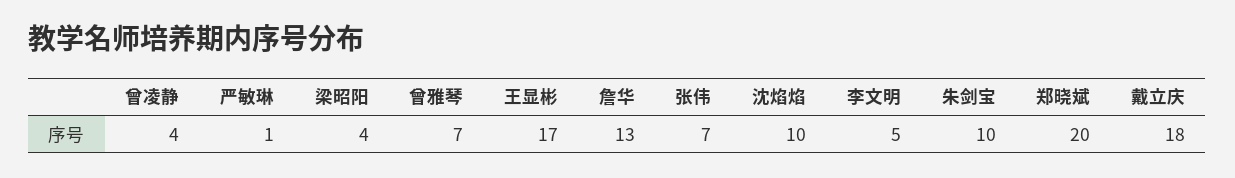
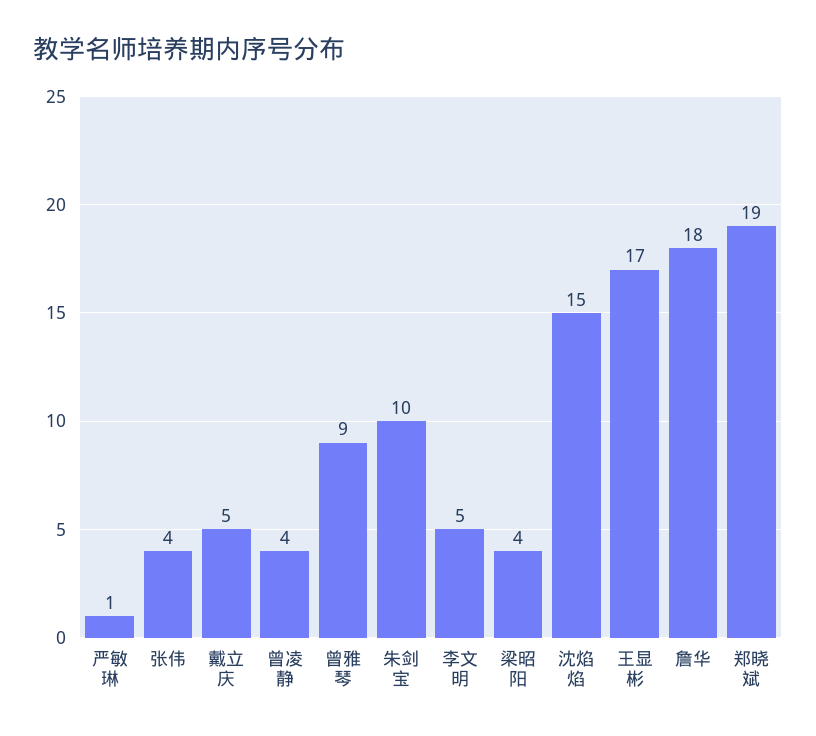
  {
    "曾凌静": 4,
    "严敏琳": 1,
    "梁昭阳": 4,
-   "曾雅琴": 7,
+   "曾雅琴": 9,
    "王显彬": 17,
-   "詹华": 13,
+   "詹华": 18,
-   "张伟": 7,
+   "张伟": 4,
-   "沈焰焰": 10,
+   "沈焰焰": 15,
    "李文明": 5,
    "朱剑宝": 10,
-   "郑晓斌": 20,
+   "郑晓斌": 19,
-   "戴立庆": 18
+   "戴立庆": 5
  }

